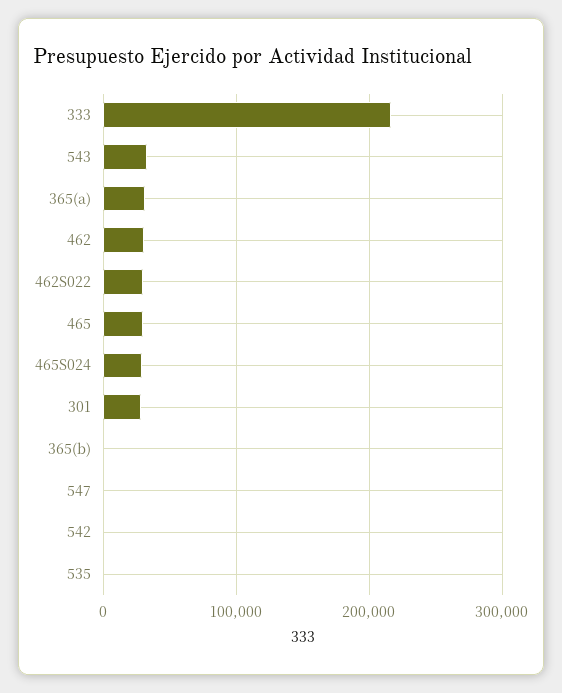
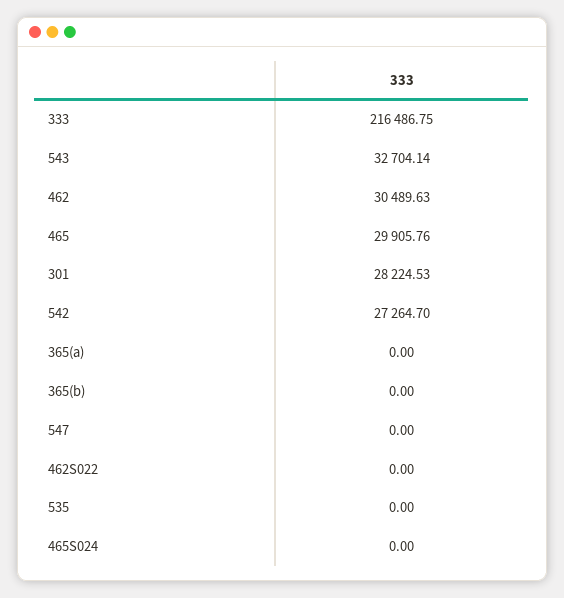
  {
    "333": 216486.75,
    "543": 32704.14,
-   "365(a)": 30000,
+   "365(a)": 0,
    "462": 30489.63,
-   "462S022": 30000,
+   "462S022": 0,
    "465": 29905.76,
-   "465S024": 30000,
+   "465S024": 0,
    "301": 28224.53,
    "365(b)": 0,
    "547": 0,
-   "542": 0,
+   "542": 27264.7,
    "535": 0
  }

